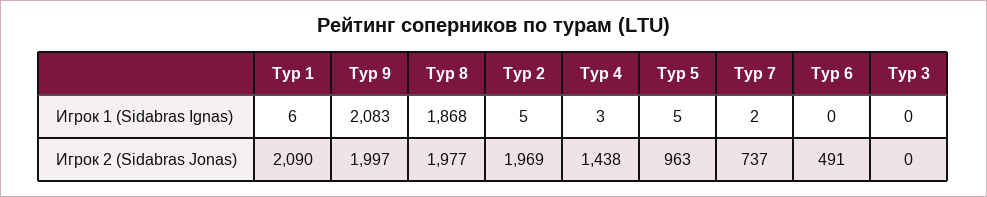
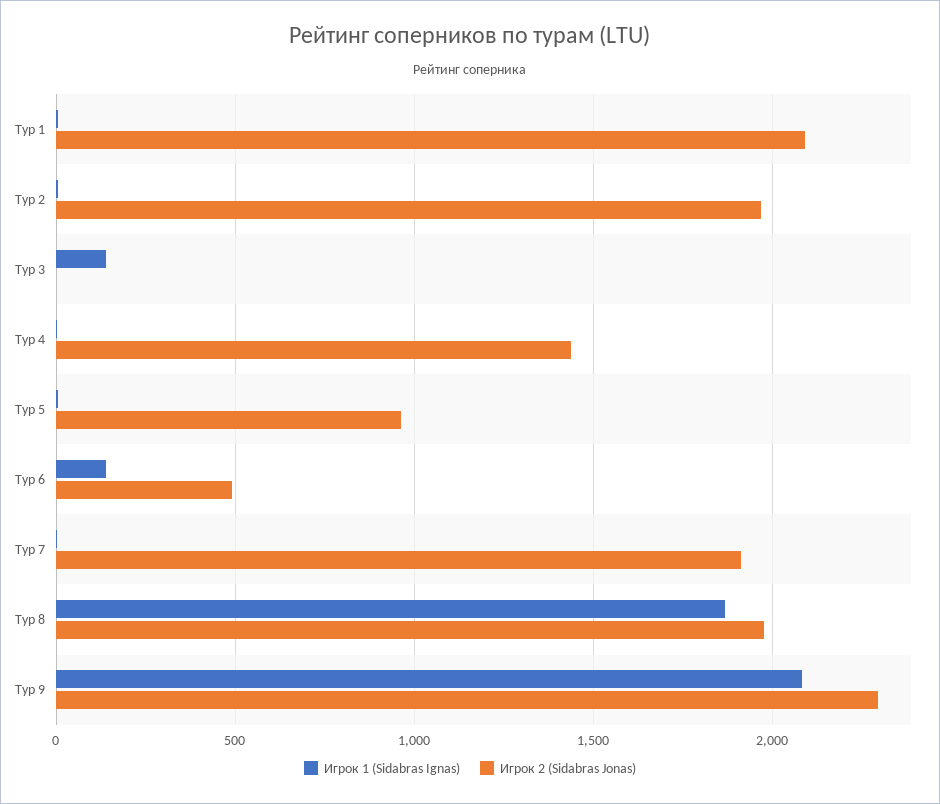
  {
    "Игрок 1 (Sidabras Ignas)": {
      "Тур 1": 6,
      "Тур 9": 2083,
      "Тур 8": 1868,
      "Тур 2": 5,
      "Тур 4": 3,
      "Тур 5": 5,
      "Тур 7": 2,
-     "Тур 6": 0,
+     "Тур 6": 150,
-     "Тур 3": 0
+     "Тур 3": 150
    },
    "Игрок 2 (Sidabras Jonas)": {
      "Тур 1": 2090,
-     "Тур 9": 1997,
+     "Тур 9": 2300,
      "Тур 8": 1977,
      "Тур 2": 1969,
      "Тур 4": 1438,
      "Тур 5": 963,
-     "Тур 7": 737,
+     "Тур 7": 1900,
      "Тур 6": 491,
      "Тур 3": 0
    }
  }

